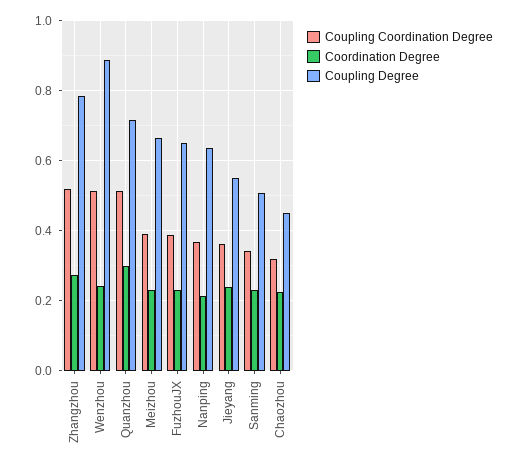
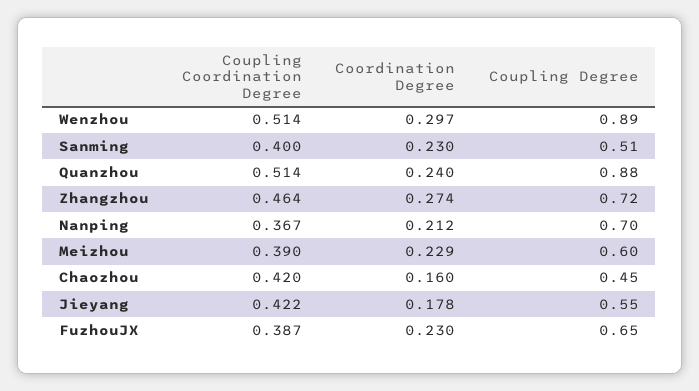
  {
    "Coupling Coordination Degree": {
-     "Zhangzhou": 0.52,
+     "Zhangzhou": 0.464,
      "Wenzhou": 0.514,
      "Quanzhou": 0.514,
      "Meizhou": 0.39,
      "FuzhouJX": 0.387,
      "Nanping": 0.367,
-     "Jieyang": 0.36,
+     "Jieyang": 0.422,
-     "Sanming": 0.34,
+     "Sanming": 0.4,
-     "Chaozhou": 0.32
+     "Chaozhou": 0.42
    },
    "Coordination Degree": {
      "Zhangzhou": 0.274,
-     "Wenzhou": 0.24,
+     "Wenzhou": 0.297,
-     "Quanzhou": 0.3,
+     "Quanzhou": 0.24,
      "Meizhou": 0.229,
      "FuzhouJX": 0.23,
      "Nanping": 0.212,
-     "Jieyang": 0.24,
+     "Jieyang": 0.178,
      "Sanming": 0.23,
-     "Chaozhou": 0.22
+     "Chaozhou": 0.16
    },
    "Coupling Degree": {
-     "Zhangzhou": 0.78,
+     "Zhangzhou": 0.72,
      "Wenzhou": 0.89,
-     "Quanzhou": 0.72,
+     "Quanzhou": 0.88,
-     "Meizhou": 0.66,
+     "Meizhou": 0.6,
      "FuzhouJX": 0.65,
-     "Nanping": 0.64,
+     "Nanping": 0.7,
      "Jieyang": 0.55,
      "Sanming": 0.51,
      "Chaozhou": 0.45
    }
  }

